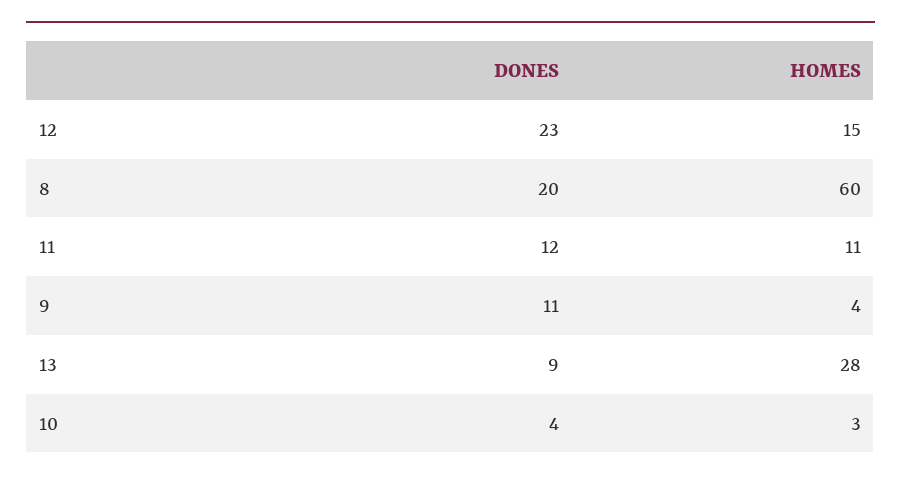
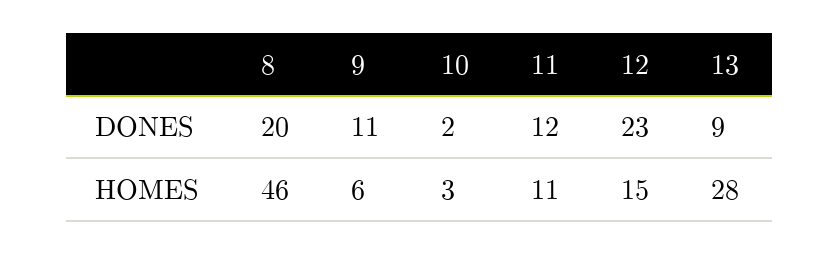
  {
    "DONES": {
      "12": 23,
      "8": 20,
      "11": 12,
      "9": 11,
      "13": 9,
-     "10": 4
+     "10": 2
    },
    "HOMES": {
      "12": 15,
-     "8": 60,
+     "8": 46,
      "11": 11,
-     "9": 4,
+     "9": 6,
      "13": 28,
      "10": 3
    }
  }

